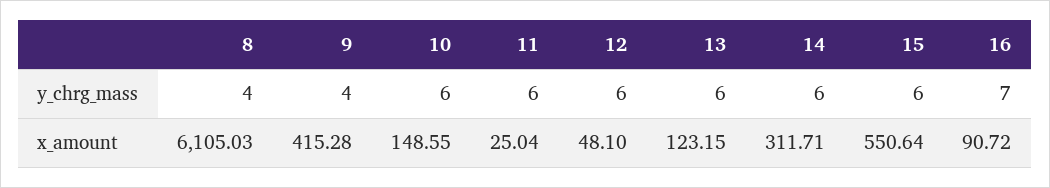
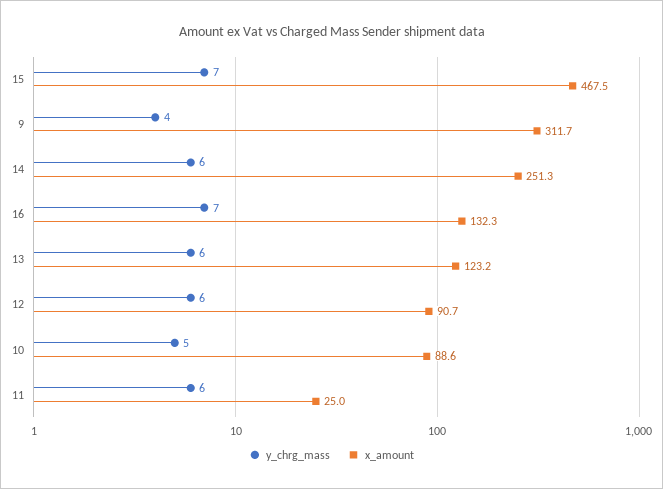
  {
    "y_chrg_mass": {
-     "8": 4,
      "9": 4,
-     "10": 6,
+     "10": 5,
      "11": 6,
      "12": 6,
      "13": 6,
      "14": 6,
-     "15": 6,
+     "15": 7,
      "16": 7
    },
    "x_amount": {
-     "8": 6105.03,
-     "9": 415.28,
+     "9": 311.7,
-     "10": 148.55,
+     "10": 88.6,
      "11": 25.04,
-     "12": 48.1,
+     "12": 90.7,
      "13": 123.15,
-     "14": 311.71,
+     "14": 251.3,
-     "15": 550.64,
+     "15": 467.5,
-     "16": 90.72
+     "16": 132.3
    }
  }

